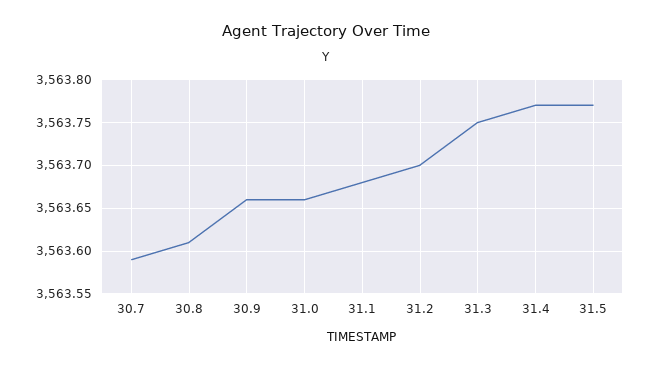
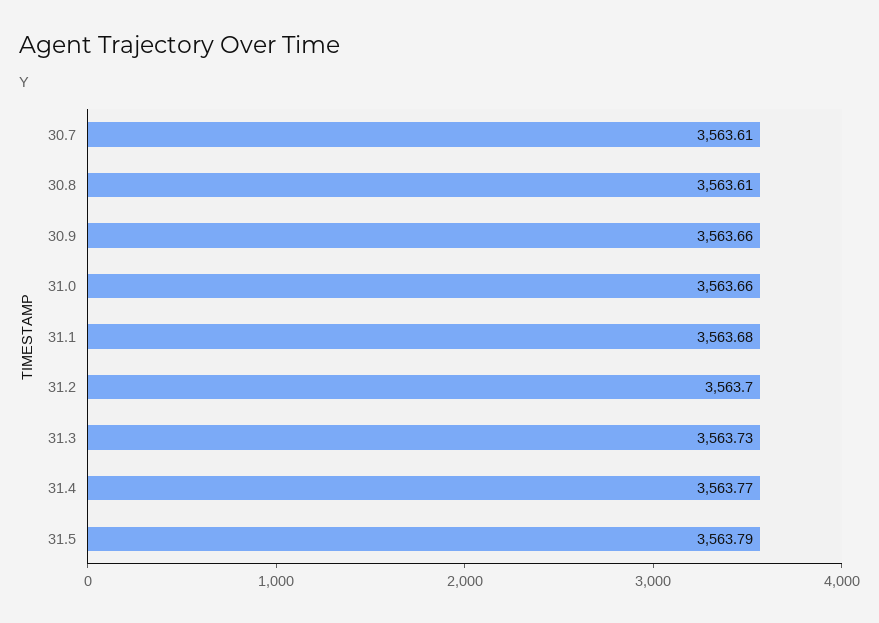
  {
-   "30.7": 3563.59,
+   "30.7": 3563.61,
    "30.8": 3563.61,
    "30.9": 3563.66,
    "31.0": 3563.66,
    "31.1": 3563.68,
    "31.2": 3563.7,
-   "31.3": 3563.75,
+   "31.3": 3563.73,
    "31.4": 3563.77,
-   "31.5": 3563.77
+   "31.5": 3563.79
  }

